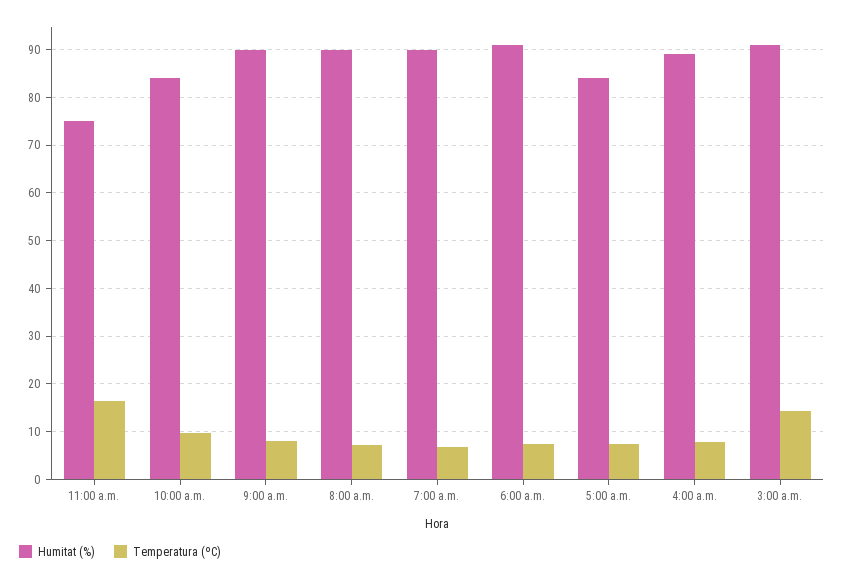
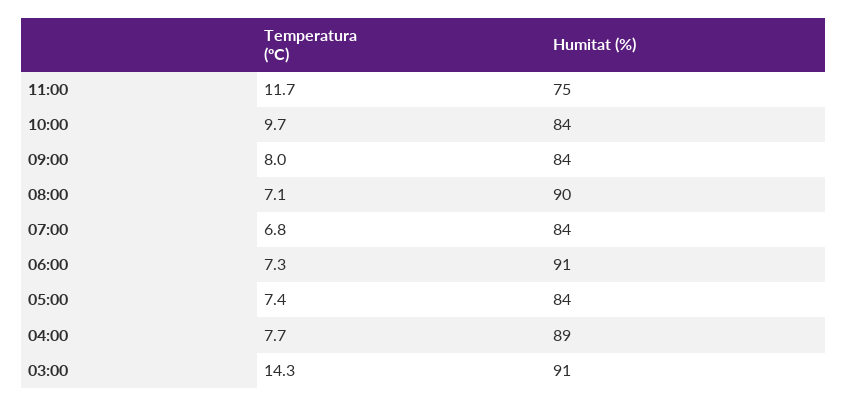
  {
    "Humitat (%)": {
      "11:00 a.m.": 75,
      "10:00 a.m.": 84,
-     "9:00 a.m.": 90,
+     "9:00 a.m.": 84,
      "8:00 a.m.": 90,
-     "7:00 a.m.": 90,
+     "7:00 a.m.": 84,
      "6:00 a.m.": 91,
      "5:00 a.m.": 84,
      "4:00 a.m.": 89,
      "3:00 a.m.": 91
    },
    "Temperatura (ºC)": {
-     "11:00 a.m.": 16,
+     "11:00 a.m.": 11.7,
      "10:00 a.m.": 9.7,
      "9:00 a.m.": 8,
      "8:00 a.m.": 7.1,
      "7:00 a.m.": 6.8,
      "6:00 a.m.": 7.3,
      "5:00 a.m.": 7.4,
      "4:00 a.m.": 7.7,
      "3:00 a.m.": 14.3
    }
  }

